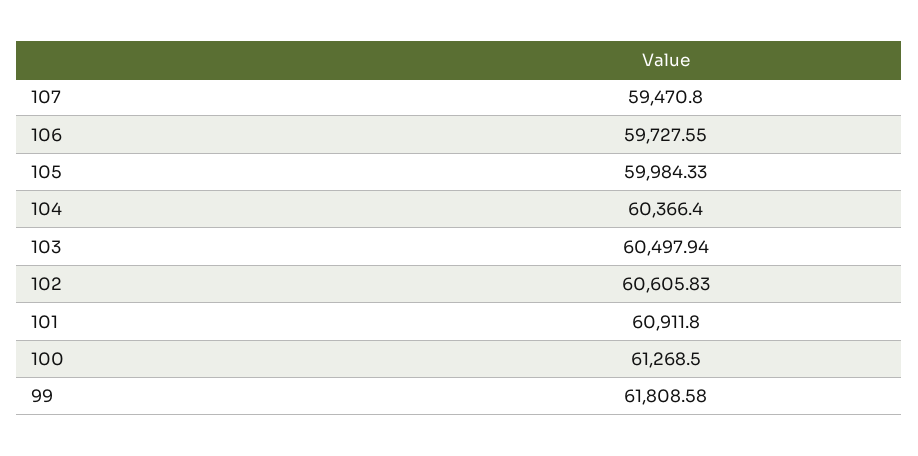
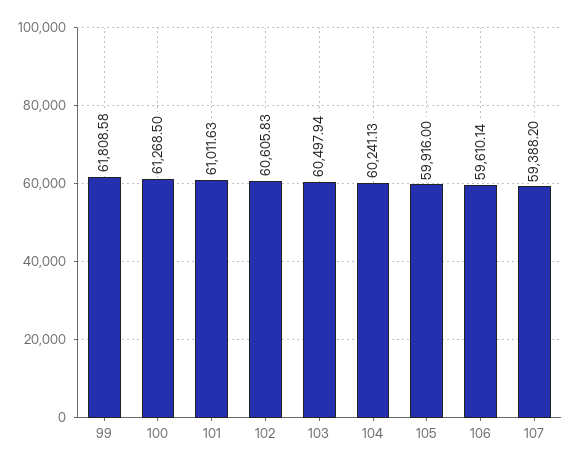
  {
-   "107": 59470.8,
+   "107": 59388.2,
-   "106": 59727.55,
+   "106": 59610.14,
-   "105": 59984.33,
+   "105": 59916,
-   "104": 60366.4,
+   "104": 60241.13,
    "103": 60497.94,
    "102": 60605.83,
-   "101": 60911.8,
+   "101": 61011.63,
    "100": 61268.5,
    "99": 61808.58
  }

